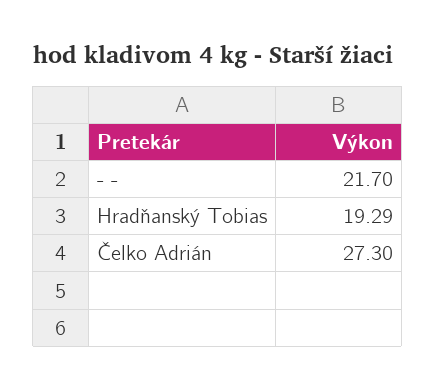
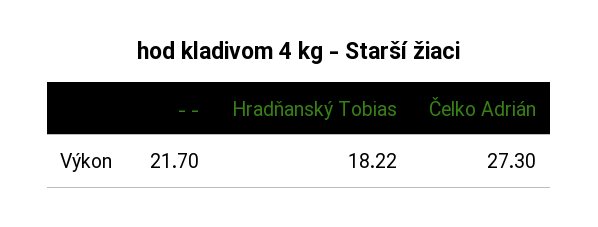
  {
    "- -": 21.7,
-   "Hradňanský Tobias": 19.29,
+   "Hradňanský Tobias": 18.22,
    "Čelko Adrián": 27.3
  }

